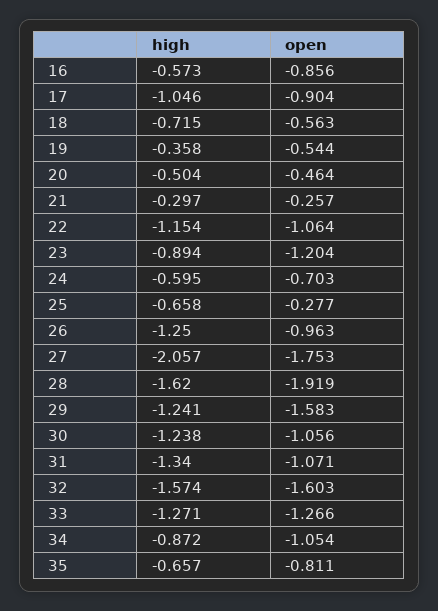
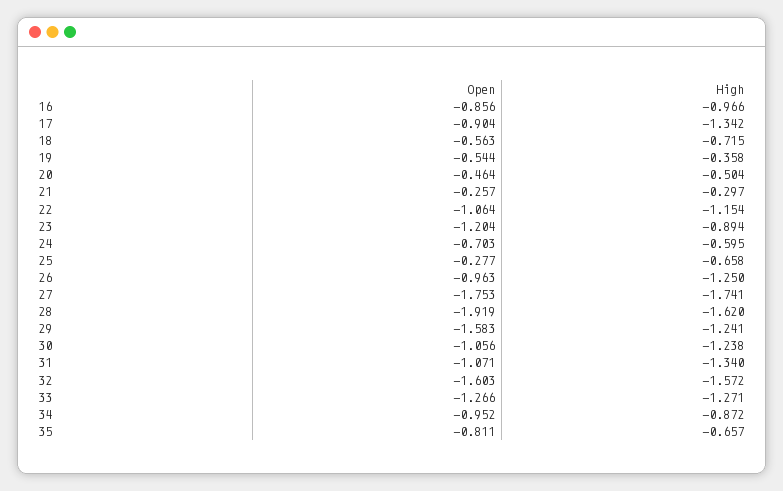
  {
    "high": {
-     "16": -0.573,
+     "16": -0.966,
-     "17": -1.046,
+     "17": -1.342,
      "18": -0.715,
      "19": -0.358,
      "20": -0.504,
      "21": -0.297,
      "22": -1.154,
      "23": -0.894,
      "24": -0.595,
      "25": -0.658,
      "26": -1.25,
-     "27": -2.057,
+     "27": -1.741,
      "28": -1.62,
      "29": -1.241,
      "30": -1.238,
      "31": -1.34,
-     "32": -1.574,
+     "32": -1.572,
      "33": -1.271,
      "34": -0.872,
      "35": -0.657
    },
    "open": {
      "16": -0.856,
      "17": -0.904,
      "18": -0.563,
      "19": -0.544,
      "20": -0.464,
      "21": -0.257,
      "22": -1.064,
      "23": -1.204,
      "24": -0.703,
      "25": -0.277,
      "26": -0.963,
      "27": -1.753,
      "28": -1.919,
      "29": -1.583,
      "30": -1.056,
      "31": -1.071,
      "32": -1.603,
      "33": -1.266,
-     "34": -1.054,
+     "34": -0.952,
      "35": -0.811
    }
  }

